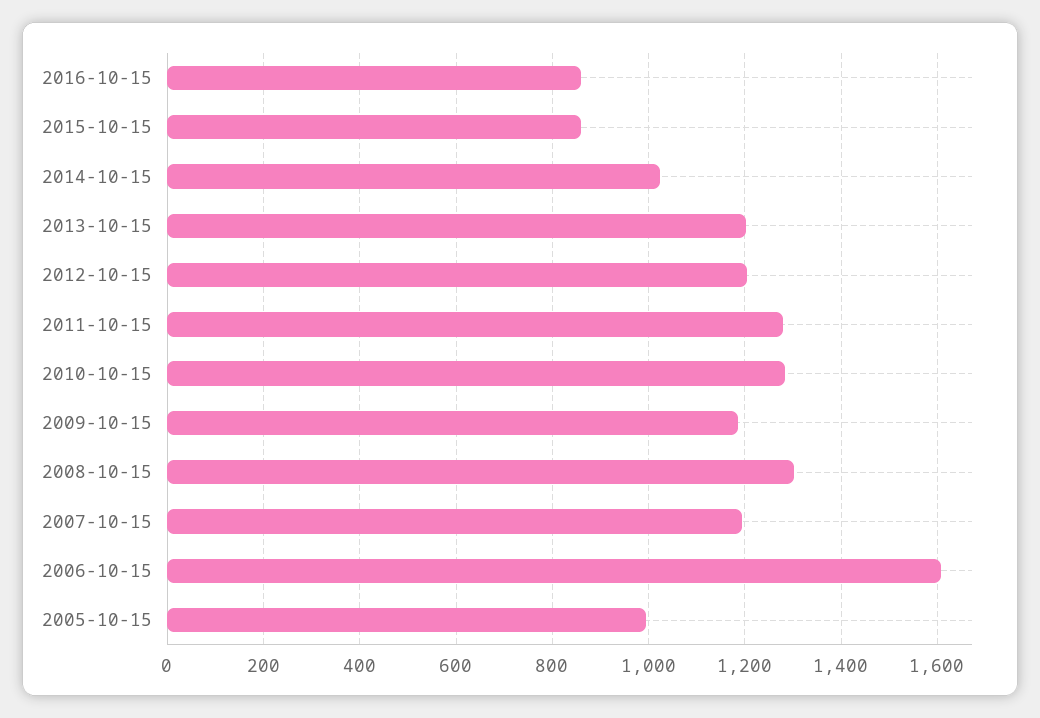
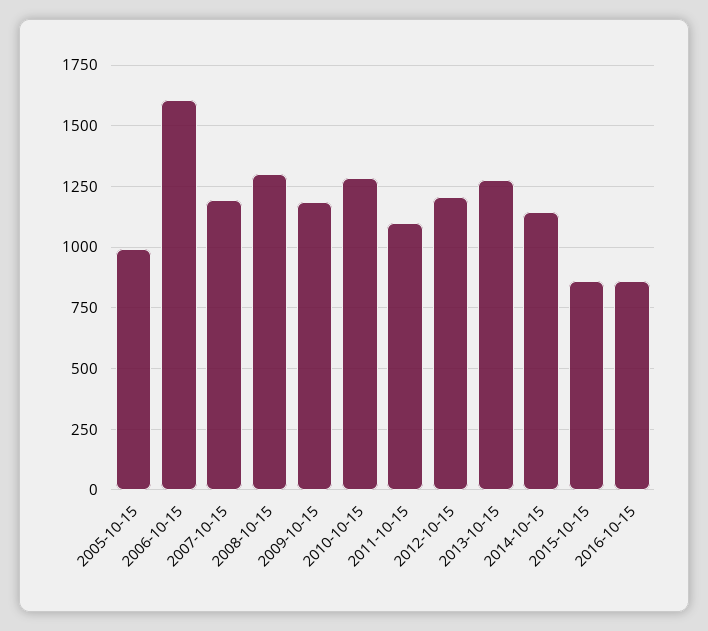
  {
    "2016-10-15": 860,
    "2015-10-15": 860,
-   "2014-10-15": 1020,
+   "2014-10-15": 1150,
-   "2013-10-15": 1200,
+   "2013-10-15": 1275,
    "2012-10-15": 1200,
-   "2011-10-15": 1280,
+   "2011-10-15": 1100,
    "2010-10-15": 1280,
    "2009-10-15": 1180,
    "2008-10-15": 1300,
    "2007-10-15": 1200,
    "2006-10-15": 1600,
    "2005-10-15": 1000
  }

